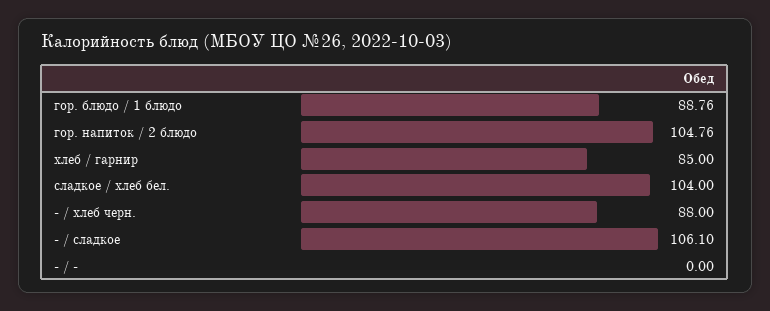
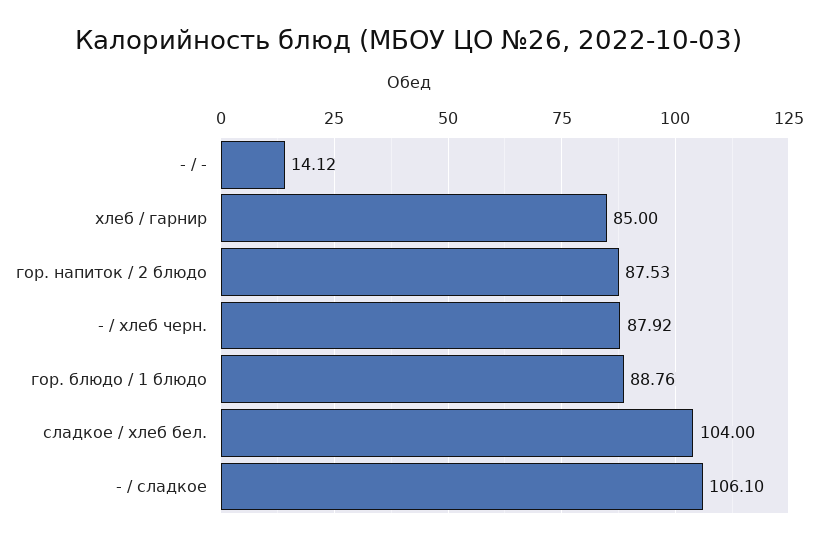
  {
    "гор. блюдо / 1 блюдо": 88.76,
-   "гор. напиток / 2 блюдо": 104.76,
+   "гор. напиток / 2 блюдо": 87.53,
    "хлеб / гарнир": 85,
    "сладкое / хлеб бел.": 104,
-   "- / хлеб черн.": 88,
+   "- / хлеб черн.": 87.92,
    "- / сладкое": 106.1,
-   "- / -": 0
+   "- / -": 14.12
  }

